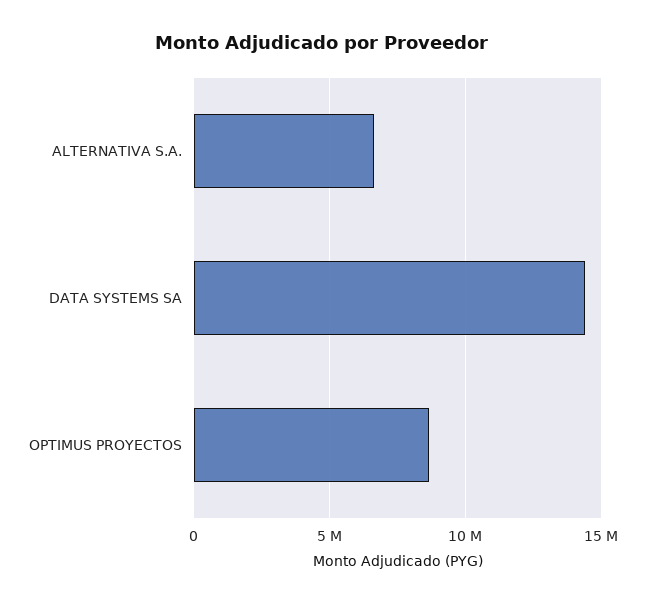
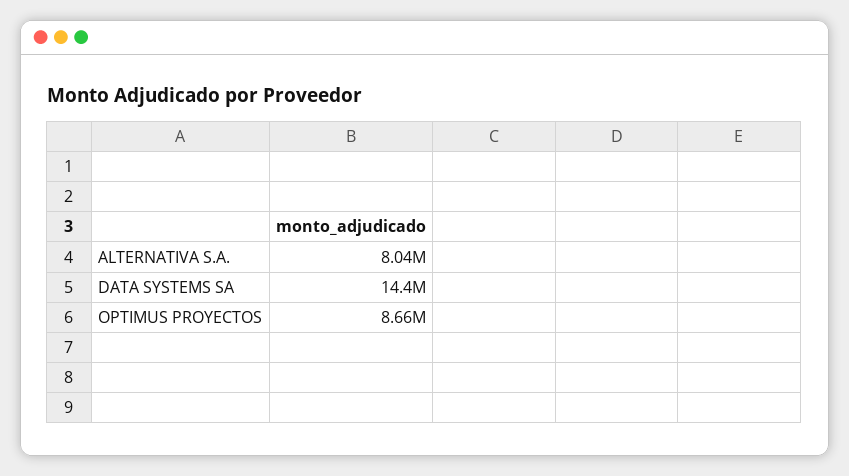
  {
-   "ALTERNATIVA S.A.": 6500000,
+   "ALTERNATIVA S.A.": 8040000,
    "DATA SYSTEMS SA": 14400000,
    "OPTIMUS PROYECTOS": 8660000
  }

